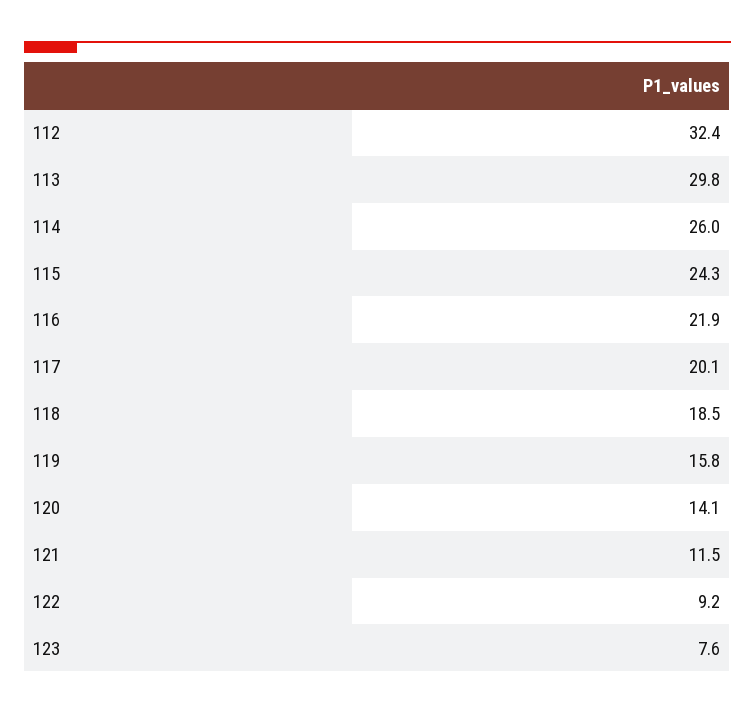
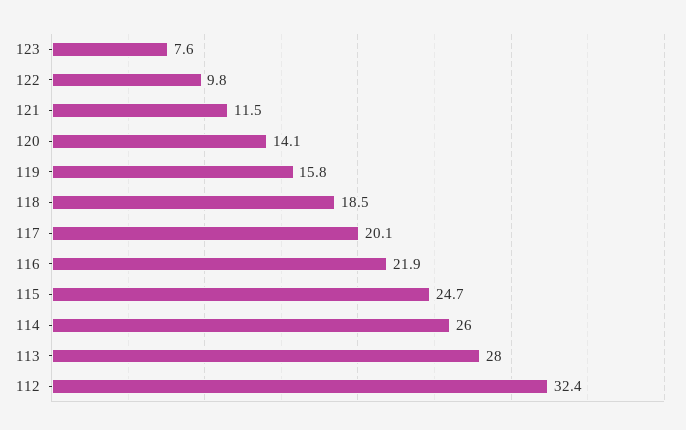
  {
    "112": 32.4,
-   "113": 29.8,
+   "113": 28,
    "114": 26,
-   "115": 24.3,
+   "115": 24.7,
    "116": 21.9,
    "117": 20.1,
    "118": 18.5,
    "119": 15.8,
    "120": 14.1,
    "121": 11.5,
-   "122": 9.2,
+   "122": 9.8,
    "123": 7.6
  }

